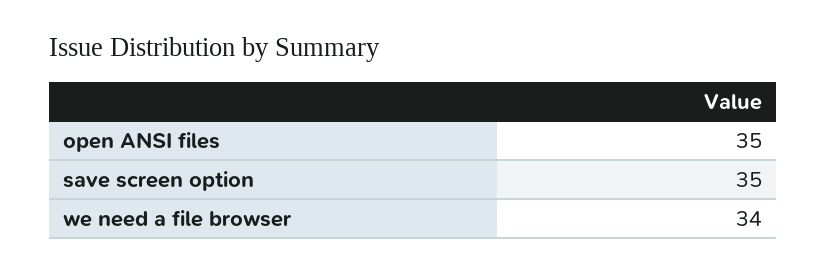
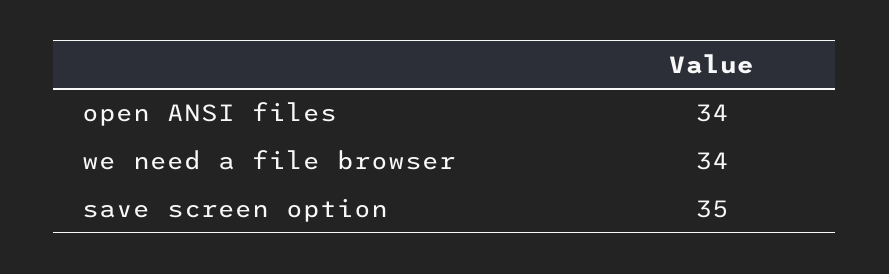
  {
-   "open ANSI files": 35,
+   "open ANSI files": 34,
    "save screen option": 35,
    "we need a file browser": 34
  }

